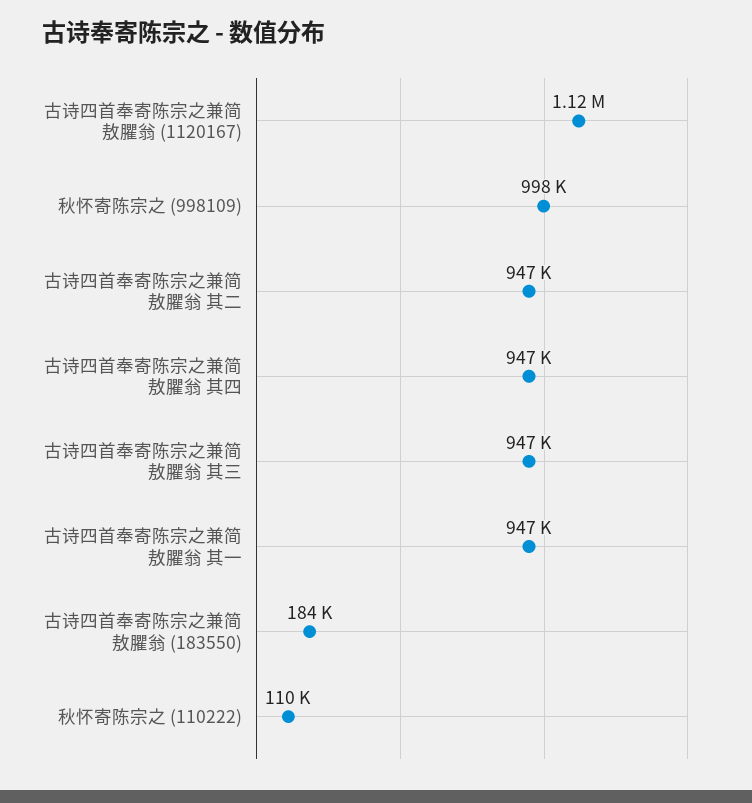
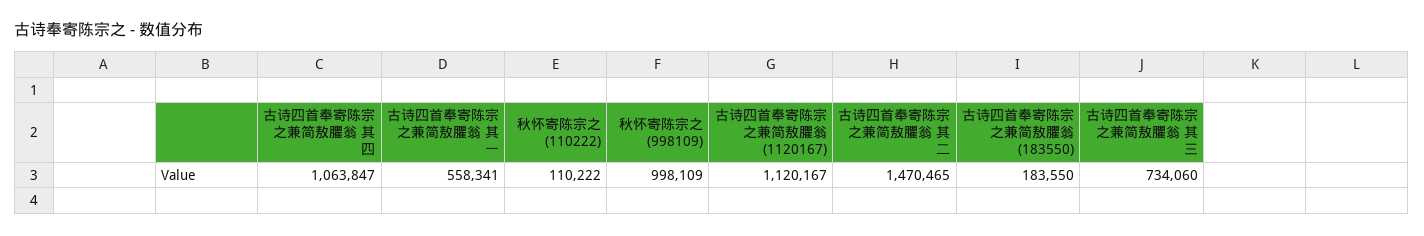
  {
    "古诗四首奉寄陈宗之兼简敖臞翁 (1120167)": 1120167,
    "秋怀寄陈宗之 (998109)": 998109,
-   "古诗四首奉寄陈宗之兼简敖臞翁 其二": 947000,
+   "古诗四首奉寄陈宗之兼简敖臞翁 其二": 1470465,
-   "古诗四首奉寄陈宗之兼简敖臞翁 其四": 947000,
+   "古诗四首奉寄陈宗之兼简敖臞翁 其四": 1063847,
-   "古诗四首奉寄陈宗之兼简敖臞翁 其三": 947000,
+   "古诗四首奉寄陈宗之兼简敖臞翁 其三": 734060,
-   "古诗四首奉寄陈宗之兼简敖臞翁 其一": 947000,
+   "古诗四首奉寄陈宗之兼简敖臞翁 其一": 558341,
    "古诗四首奉寄陈宗之兼简敖臞翁 (183550)": 183550,
    "秋怀寄陈宗之 (110222)": 110222
  }

